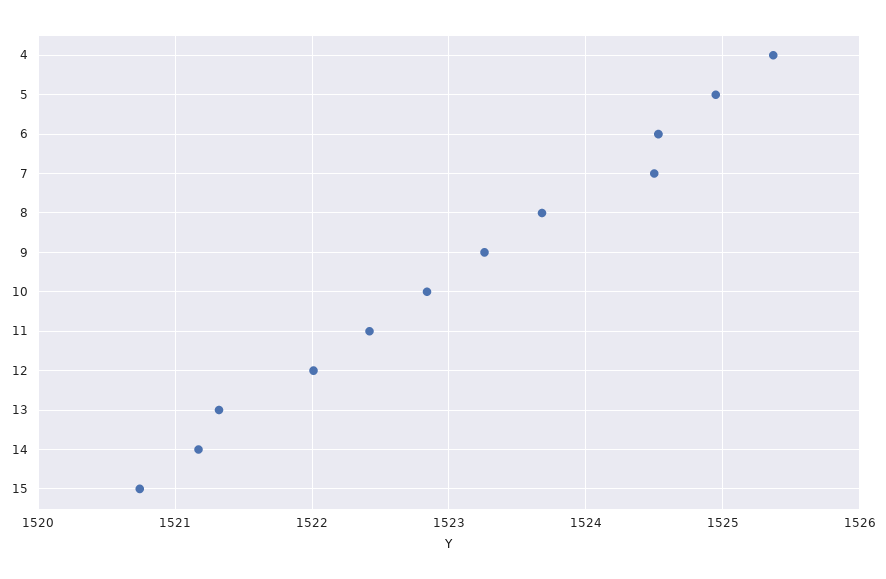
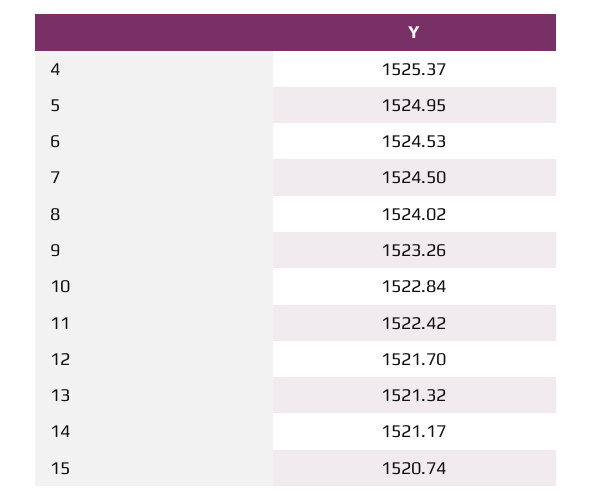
  {
    "4": 1525.37,
    "5": 1524.95,
    "6": 1524.53,
    "7": 1524.5,
-   "8": 1523.7,
+   "8": 1524.02,
    "9": 1523.26,
    "10": 1522.84,
    "11": 1522.42,
-   "12": 1522,
+   "12": 1521.7,
    "13": 1521.32,
    "14": 1521.17,
    "15": 1520.74
  }

